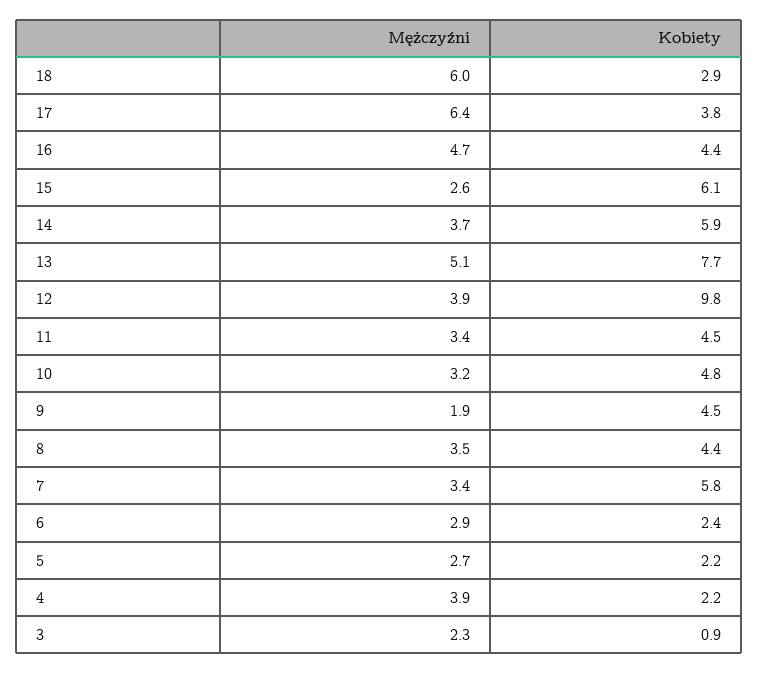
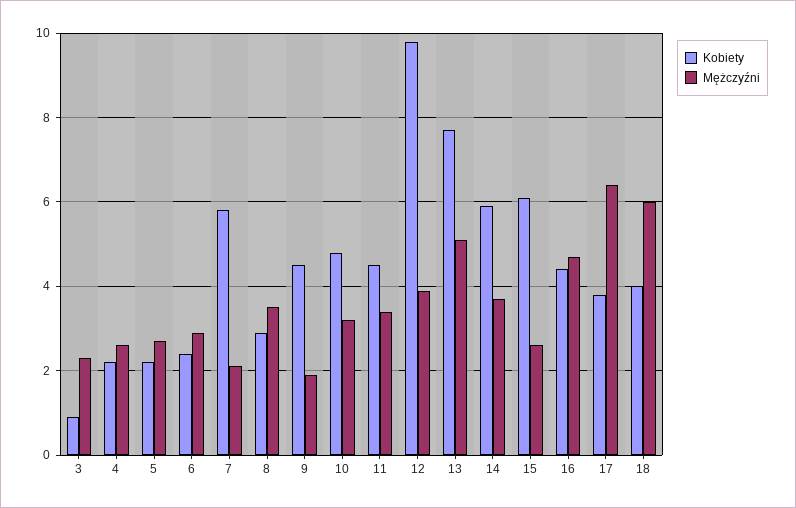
  {
    "Mężczyźni": {
      "18": 6,
      "17": 6.4,
      "16": 4.7,
      "15": 2.6,
      "14": 3.7,
      "13": 5.1,
      "12": 3.9,
      "11": 3.4,
      "10": 3.2,
      "9": 1.9,
      "8": 3.5,
-     "7": 3.4,
+     "7": 2,
      "6": 2.9,
      "5": 2.7,
-     "4": 3.9,
+     "4": 2.5,
      "3": 2.3
    },
    "Kobiety": {
-     "18": 2.9,
+     "18": 4,
      "17": 3.8,
      "16": 4.4,
      "15": 6.1,
      "14": 5.9,
      "13": 7.7,
      "12": 9.8,
      "11": 4.5,
      "10": 4.8,
      "9": 4.5,
-     "8": 4.4,
+     "8": 3,
      "7": 5.8,
      "6": 2.4,
      "5": 2.2,
      "4": 2.2,
      "3": 0.9
    }
  }

